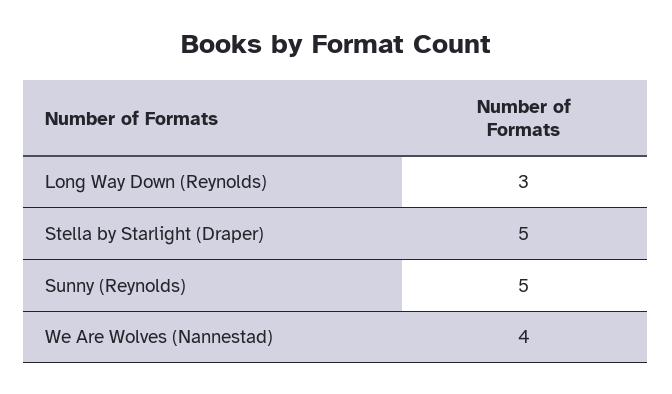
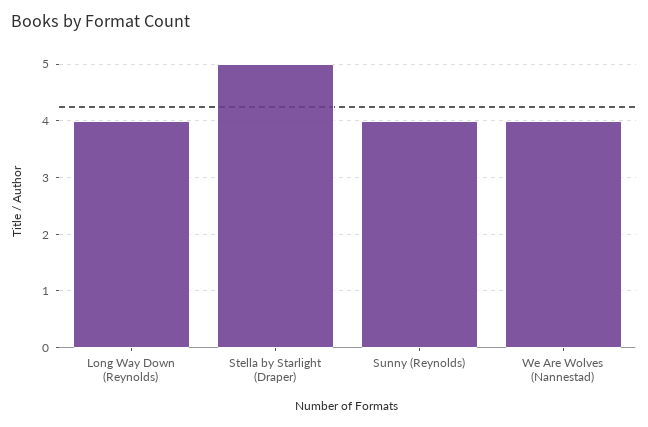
  {
-   "Long Way Down (Reynolds)": 3,
+   "Long Way Down (Reynolds)": 4,
    "Stella by Starlight (Draper)": 5,
-   "Sunny (Reynolds)": 5,
+   "Sunny (Reynolds)": 4,
    "We Are Wolves (Nannestad)": 4
  }

